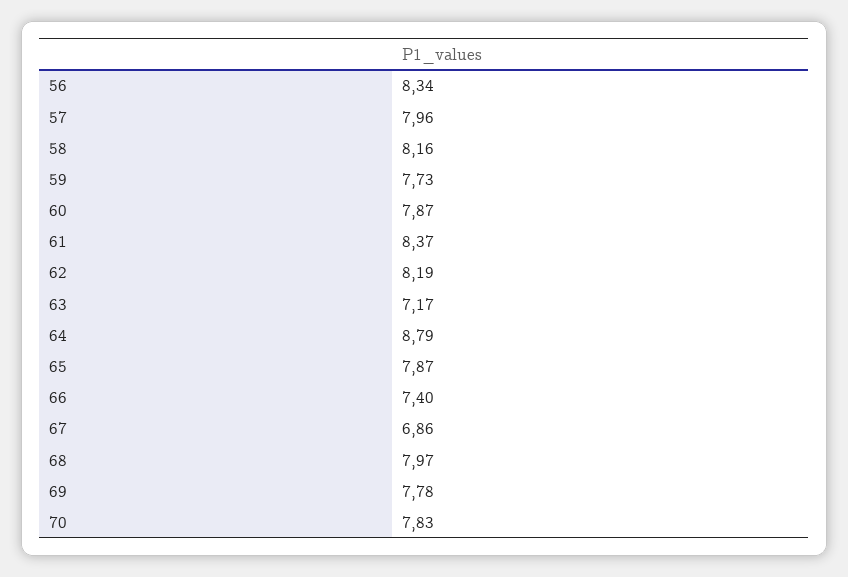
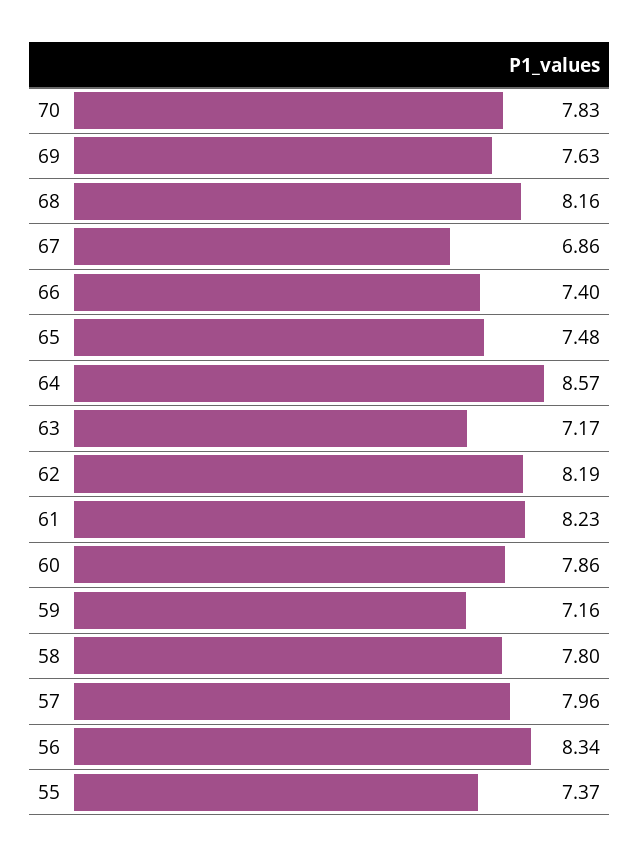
  {
    "56": 8.34,
    "57": 7.96,
-   "58": 8.16,
+   "58": 7.8,
-   "59": 7.73,
+   "59": 7.16,
-   "60": 7.87,
+   "60": 7.86,
-   "61": 8.37,
+   "61": 8.23,
    "62": 8.19,
    "63": 7.17,
-   "64": 8.79,
+   "64": 8.57,
-   "65": 7.87,
+   "65": 7.48,
    "66": 7.4,
    "67": 6.86,
-   "68": 7.97,
+   "68": 8.16,
-   "69": 7.78,
+   "69": 7.63,
-   "70": 7.83
+   "70": 7.83,
+   "55": 7.37
  }

